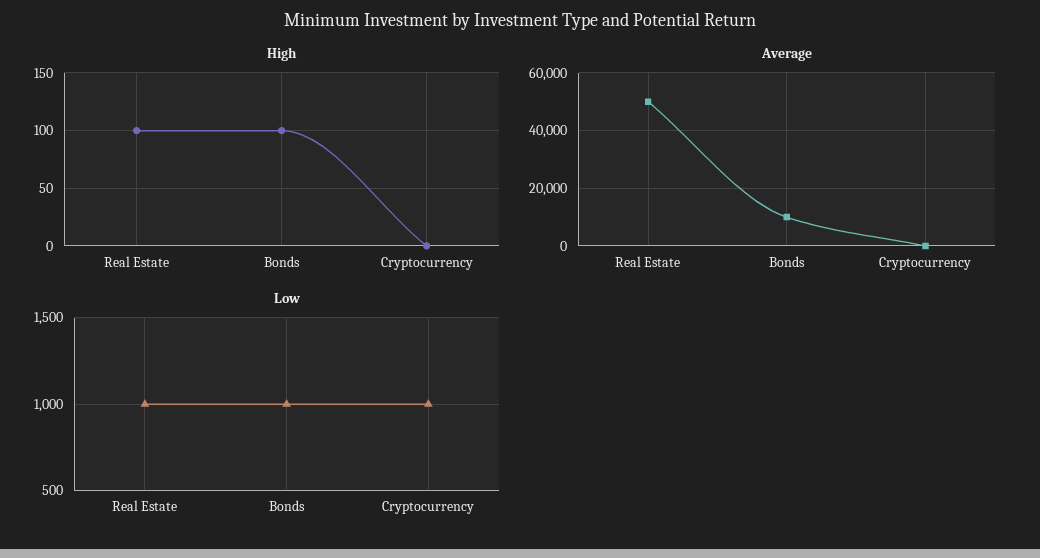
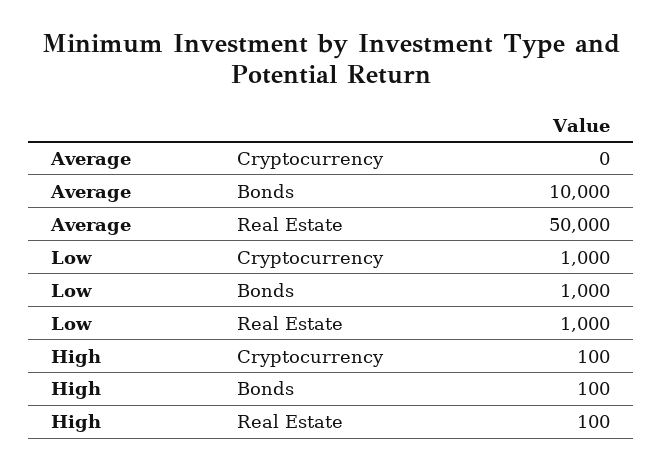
  {
    "High": {
      "Real Estate": 100,
      "Bonds": 100,
-     "Cryptocurrency": 0
+     "Cryptocurrency": 100
    },
    "Average": {
      "Real Estate": 50000,
      "Bonds": 10000,
      "Cryptocurrency": 0
    },
    "Low": {
      "Real Estate": 1000,
      "Bonds": 1000,
      "Cryptocurrency": 1000
    }
  }

